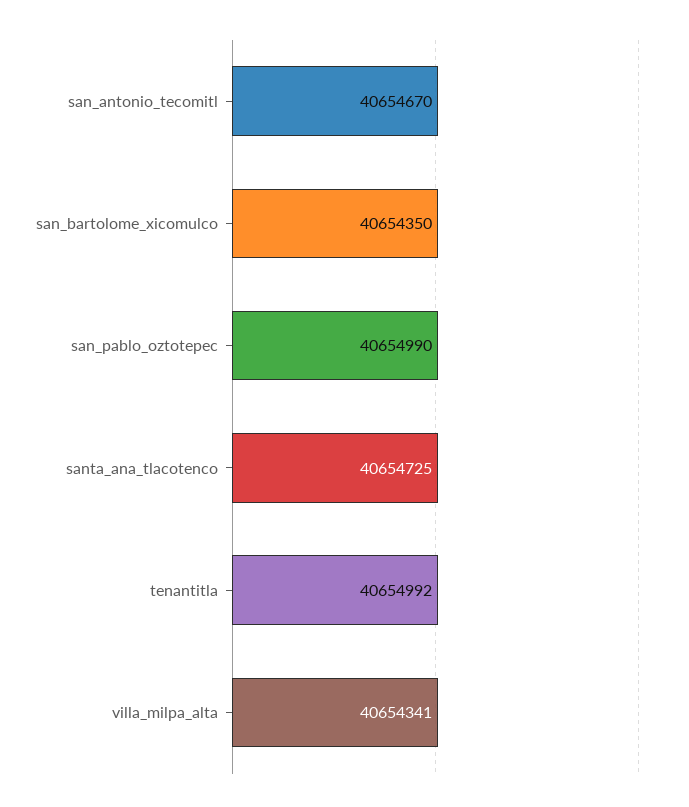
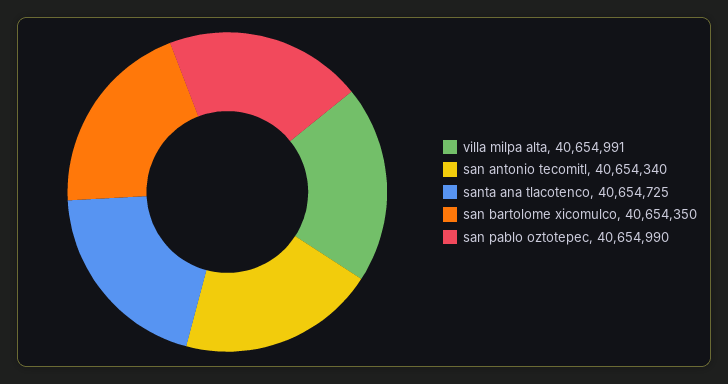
  {
-   "san_antonio_tecomitl": 40654670,
+   "san_antonio_tecomitl": 40654340,
    "san_bartolome_xicomulco": 40654350,
    "san_pablo_oztotepec": 40654990,
    "santa_ana_tlacotenco": 40654725,
-   "tenantitla": 40654992,
-   "villa_milpa_alta": 40654341
+   "villa_milpa_alta": 40654991
  }

